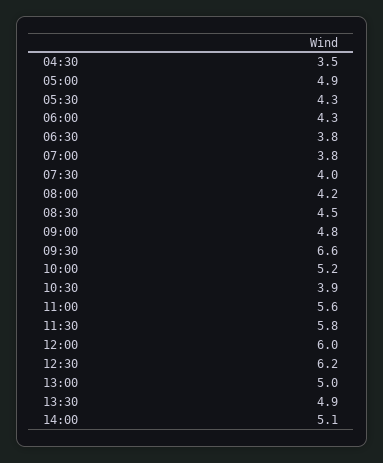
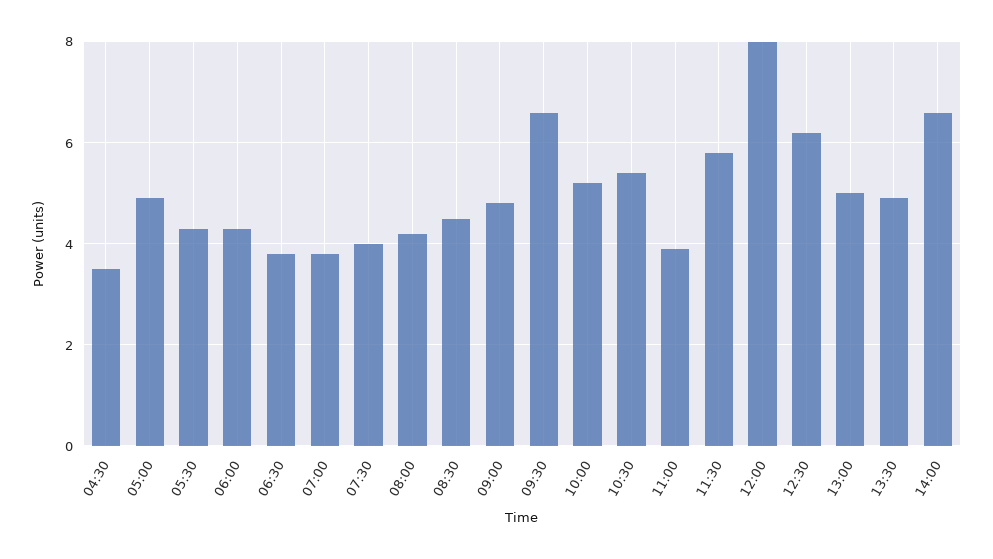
  {
    "04:30": 3.5,
    "05:00": 4.9,
    "05:30": 4.3,
    "06:00": 4.3,
    "06:30": 3.8,
    "07:00": 3.8,
    "07:30": 4,
    "08:00": 4.2,
    "08:30": 4.5,
    "09:00": 4.8,
    "09:30": 6.6,
    "10:00": 5.2,
-   "10:30": 3.9,
+   "10:30": 5.5,
-   "11:00": 5.6,
+   "11:00": 4,
    "11:30": 5.8,
-   "12:00": 6,
+   "12:00": 8,
    "12:30": 6.2,
    "13:00": 5,
    "13:30": 4.9,
-   "14:00": 5.1
+   "14:00": 6.5
  }

